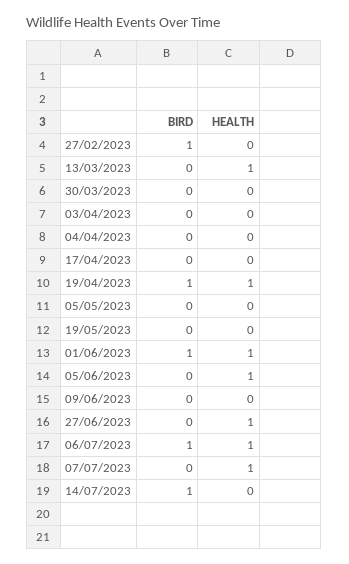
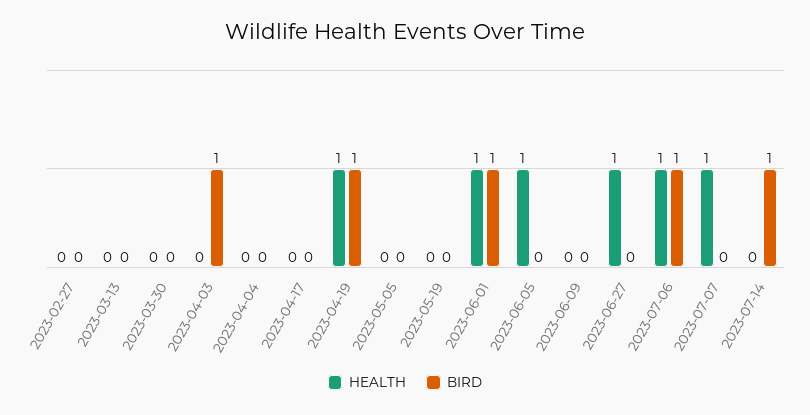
  {
    "BIRD": {
-     "27/02/2023": 1,
+     "27/02/2023": 0,
      "13/03/2023": 0,
      "30/03/2023": 0,
-     "03/04/2023": 0,
+     "03/04/2023": 1,
      "04/04/2023": 0,
      "17/04/2023": 0,
      "19/04/2023": 1,
      "05/05/2023": 0,
      "19/05/2023": 0,
      "01/06/2023": 1,
      "05/06/2023": 0,
      "09/06/2023": 0,
      "27/06/2023": 0,
      "06/07/2023": 1,
      "07/07/2023": 0,
      "14/07/2023": 1
    },
    "HEALTH": {
      "27/02/2023": 0,
-     "13/03/2023": 1,
+     "13/03/2023": 0,
      "30/03/2023": 0,
      "03/04/2023": 0,
      "04/04/2023": 0,
      "17/04/2023": 0,
      "19/04/2023": 1,
      "05/05/2023": 0,
      "19/05/2023": 0,
      "01/06/2023": 1,
      "05/06/2023": 1,
      "09/06/2023": 0,
      "27/06/2023": 1,
      "06/07/2023": 1,
      "07/07/2023": 1,
      "14/07/2023": 0
    }
  }

